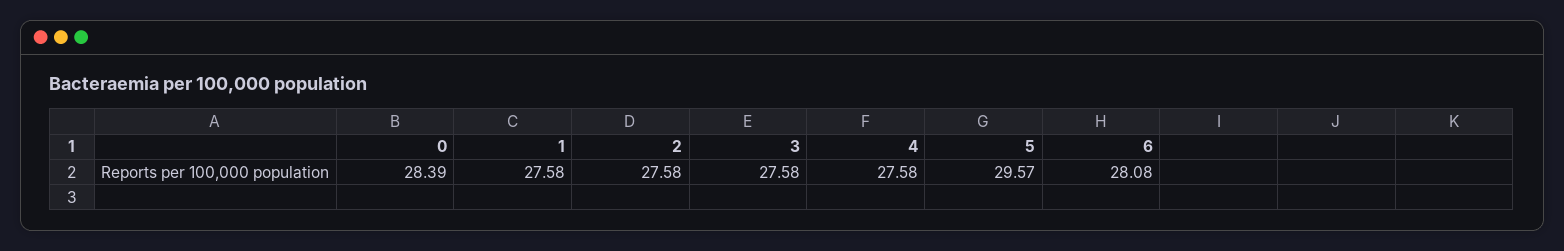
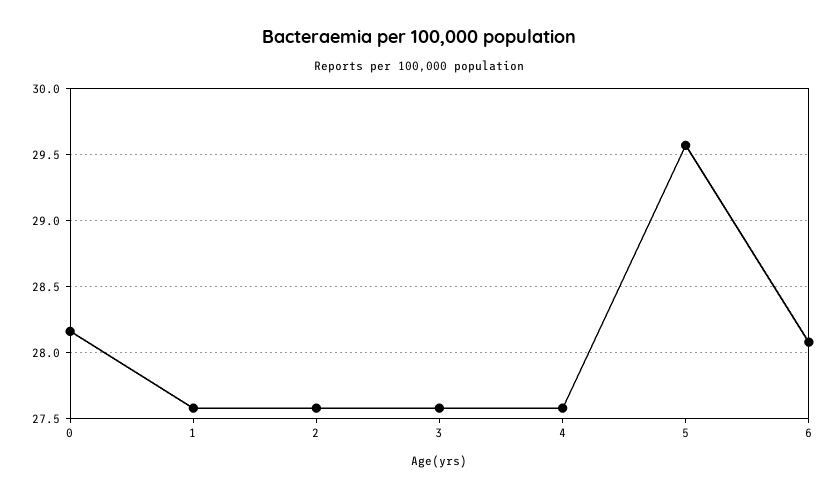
  {
-   "0": 28.39,
+   "0": 28.15,
    "1": 27.58,
    "2": 27.58,
    "3": 27.58,
    "4": 27.58,
    "5": 29.57,
    "6": 28.08
  }

